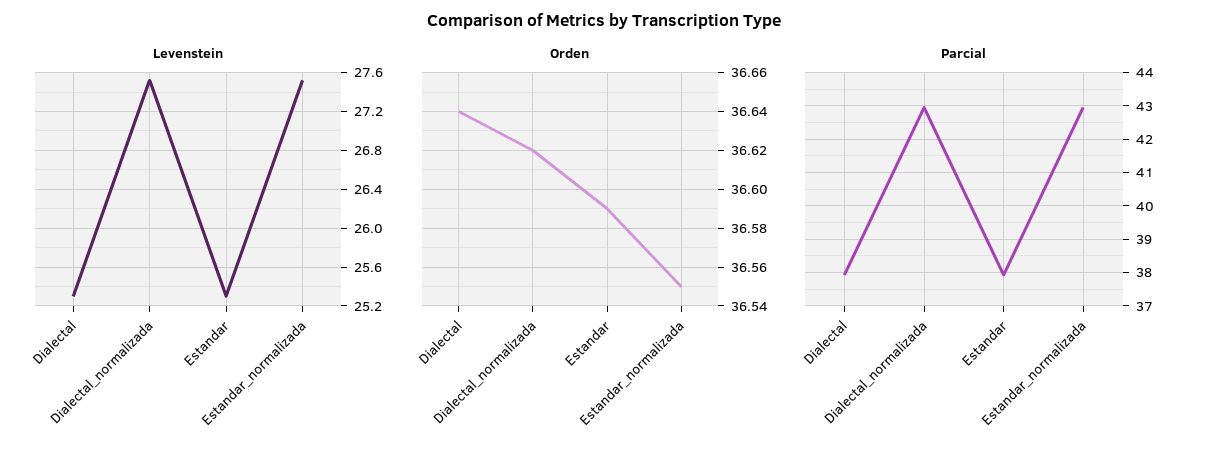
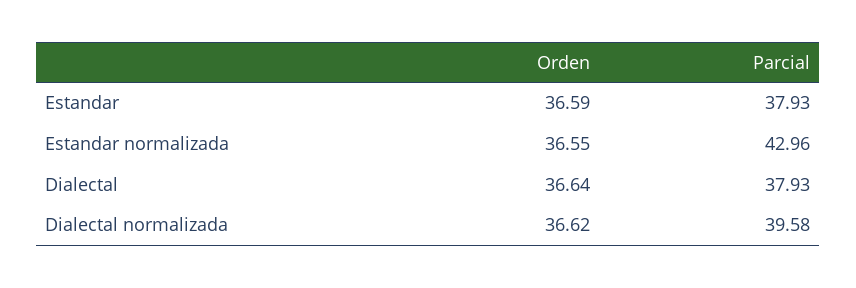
  {
-   "Levenstein": {
-     "Dialectal": 25.3,
-     "Dialectal_normalizada": 27.5,
-     "Estandar": 25.3,
-     "Estandar_normalizada": 27.5
-   },
    "Orden": {
      "Dialectal": 36.64,
      "Dialectal_normalizada": 36.62,
      "Estandar": 36.59,
      "Estandar_normalizada": 36.55
    },
    "Parcial": {
      "Dialectal": 37.93,
-     "Dialectal_normalizada": 43,
+     "Dialectal_normalizada": 39.58,
      "Estandar": 37.93,
      "Estandar_normalizada": 42.96
    }
  }

